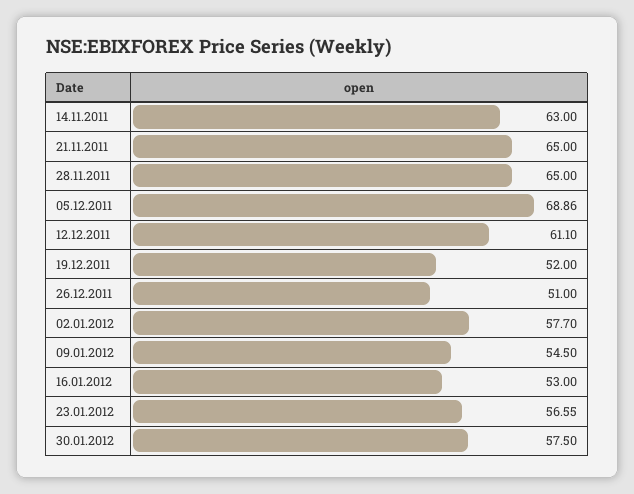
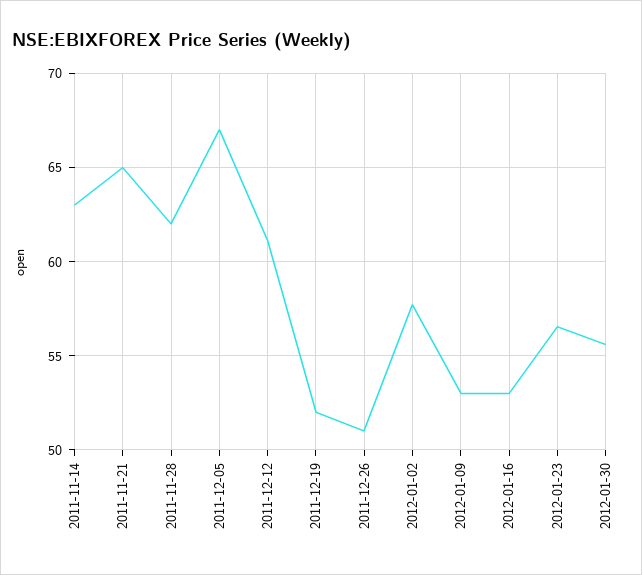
  {
    "14.11.2011": 63,
    "21.11.2011": 65,
-   "28.11.2011": 65,
+   "28.11.2011": 62,
-   "05.12.2011": 68.86,
+   "05.12.2011": 67,
    "12.12.2011": 61.1,
    "19.12.2011": 52,
    "26.12.2011": 51,
    "02.01.2012": 57.7,
-   "09.01.2012": 54.5,
+   "09.01.2012": 53,
    "16.01.2012": 53,
    "23.01.2012": 56.55,
-   "30.01.2012": 57.5
+   "30.01.2012": 55.5
  }

